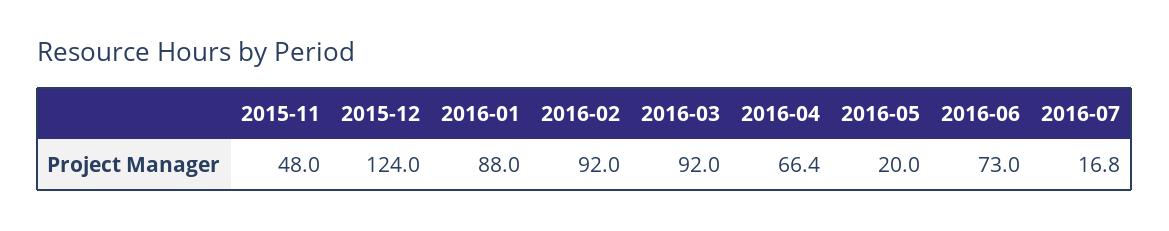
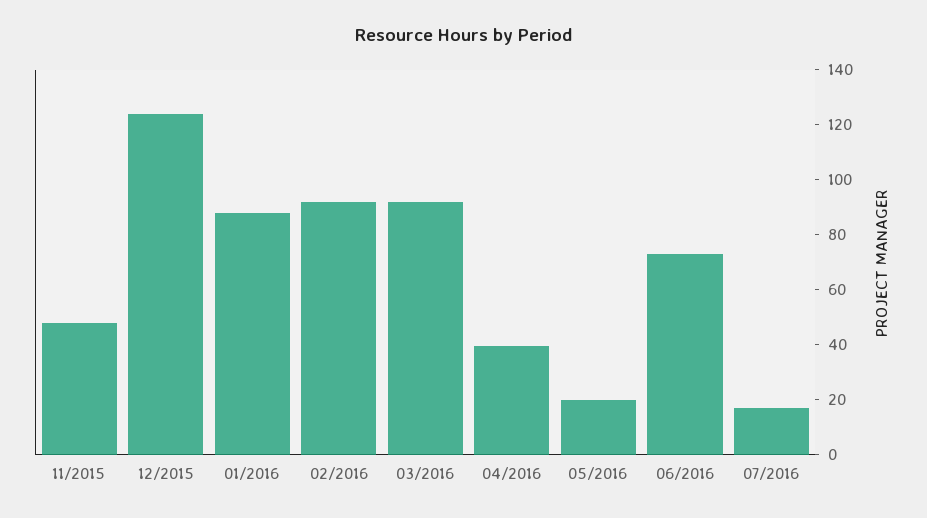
  {
    "2015-11": 48,
    "2015-12": 124,
    "2016-01": 88,
    "2016-02": 92,
    "2016-03": 92,
-   "2016-04": 66.4,
+   "2016-04": 40,
    "2016-05": 20,
    "2016-06": 73,
    "2016-07": 16.8
  }

